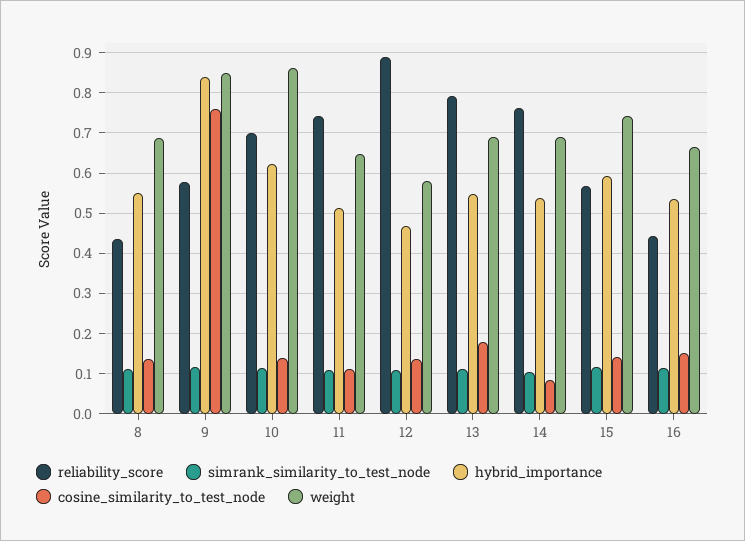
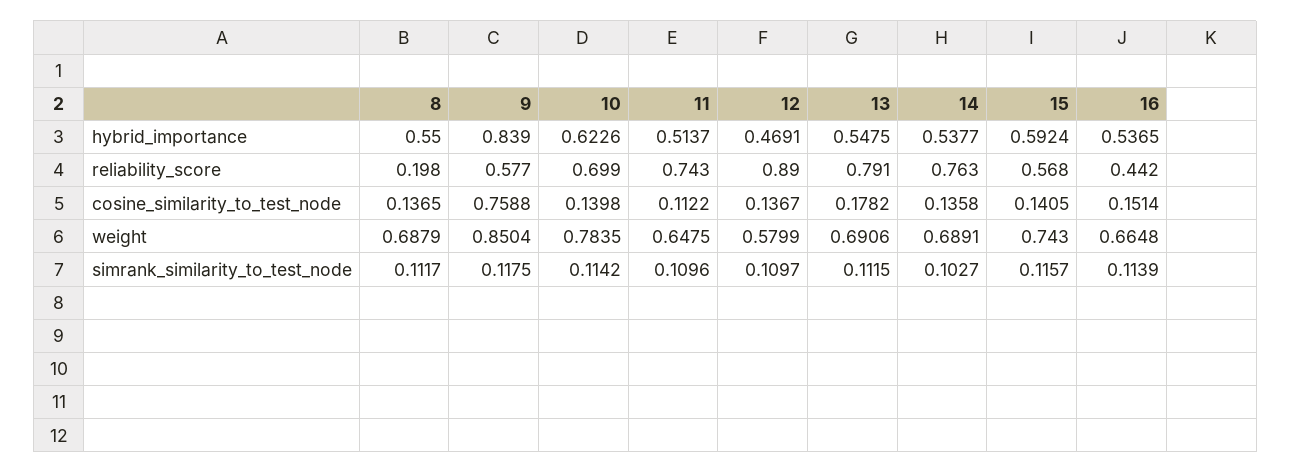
  {
    "reliability_score": {
-     "8": 0.44,
+     "8": 0.198,
      "9": 0.577,
      "10": 0.699,
      "11": 0.743,
      "12": 0.89,
      "13": 0.791,
      "14": 0.763,
      "15": 0.568,
      "16": 0.442
    },
    "simrank_similarity_to_test_node": {
      "8": 0.1117,
      "9": 0.1175,
      "10": 0.1142,
      "11": 0.1096,
      "12": 0.1097,
      "13": 0.1115,
      "14": 0.1027,
      "15": 0.1157,
      "16": 0.1139
    },
    "hybrid_importance": {
      "8": 0.55,
      "9": 0.839,
      "10": 0.6226,
      "11": 0.5137,
      "12": 0.4691,
      "13": 0.5475,
      "14": 0.5377,
      "15": 0.5924,
      "16": 0.5365
    },
    "cosine_similarity_to_test_node": {
      "8": 0.1365,
      "9": 0.7588,
      "10": 0.1398,
      "11": 0.1122,
      "12": 0.1367,
      "13": 0.1782,
-     "14": 0.08,
+     "14": 0.1358,
      "15": 0.1405,
      "16": 0.1514
    },
    "weight": {
      "8": 0.6879,
      "9": 0.8504,
-     "10": 0.86,
+     "10": 0.7835,
      "11": 0.6475,
      "12": 0.5799,
      "13": 0.6906,
      "14": 0.6891,
      "15": 0.743,
      "16": 0.6648
    }
  }

